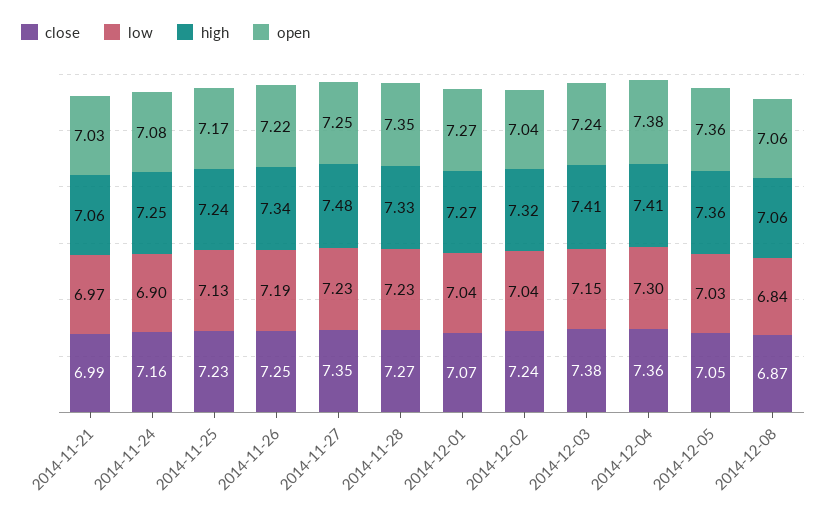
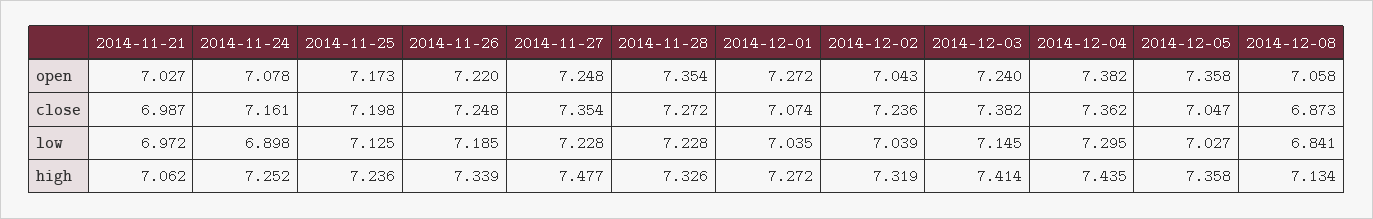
  {
    "close": {
      "2014-11-21": 6.987,
      "2014-11-24": 7.161,
-     "2014-11-25": 7.23,
+     "2014-11-25": 7.198,
      "2014-11-26": 7.248,
      "2014-11-27": 7.354,
      "2014-11-28": 7.272,
      "2014-12-01": 7.074,
      "2014-12-02": 7.236,
      "2014-12-03": 7.382,
      "2014-12-04": 7.362,
      "2014-12-05": 7.047,
      "2014-12-08": 6.873
    },
    "low": {
      "2014-11-21": 6.972,
      "2014-11-24": 6.898,
      "2014-11-25": 7.125,
      "2014-11-26": 7.185,
      "2014-11-27": 7.228,
      "2014-11-28": 7.228,
      "2014-12-01": 7.035,
      "2014-12-02": 7.039,
      "2014-12-03": 7.145,
      "2014-12-04": 7.295,
      "2014-12-05": 7.027,
      "2014-12-08": 6.841
    },
    "high": {
      "2014-11-21": 7.062,
      "2014-11-24": 7.252,
      "2014-11-25": 7.236,
      "2014-11-26": 7.339,
      "2014-11-27": 7.477,
      "2014-11-28": 7.326,
      "2014-12-01": 7.272,
      "2014-12-02": 7.319,
      "2014-12-03": 7.414,
-     "2014-12-04": 7.41,
+     "2014-12-04": 7.435,
      "2014-12-05": 7.358,
-     "2014-12-08": 7.06
+     "2014-12-08": 7.134
    },
    "open": {
      "2014-11-21": 7.027,
      "2014-11-24": 7.078,
      "2014-11-25": 7.173,
      "2014-11-26": 7.22,
      "2014-11-27": 7.248,
      "2014-11-28": 7.354,
      "2014-12-01": 7.272,
      "2014-12-02": 7.043,
      "2014-12-03": 7.24,
      "2014-12-04": 7.382,
      "2014-12-05": 7.358,
      "2014-12-08": 7.058
    }
  }

